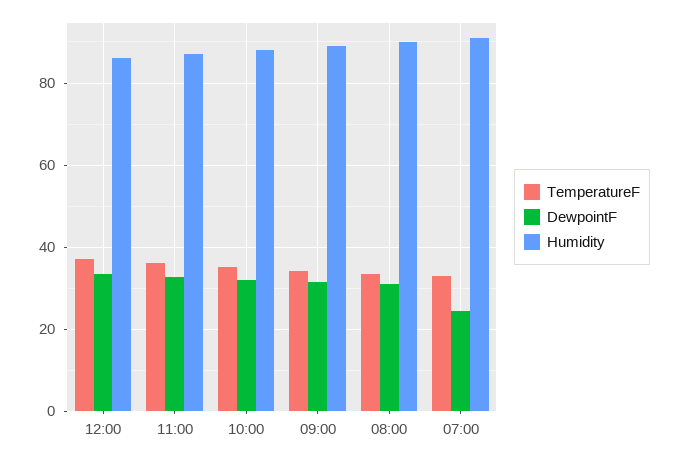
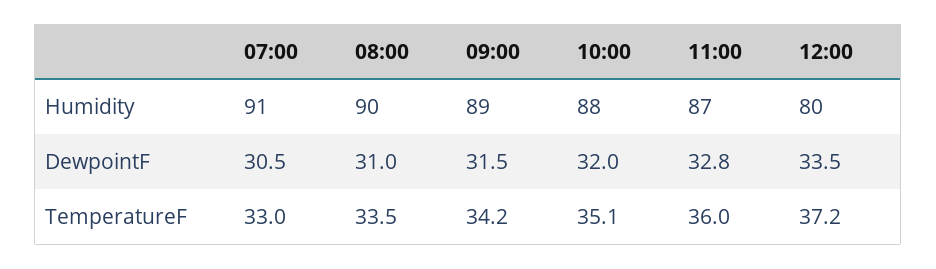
  {
    "TemperatureF": {
      "12:00": 37.2,
      "11:00": 36,
      "10:00": 35.1,
      "09:00": 34.2,
      "08:00": 33.5,
      "07:00": 33
    },
    "DewpointF": {
      "12:00": 33.5,
      "11:00": 32.8,
      "10:00": 32,
      "09:00": 31.5,
      "08:00": 31,
-     "07:00": 24
+     "07:00": 30.5
    },
    "Humidity": {
-     "12:00": 86,
+     "12:00": 80,
      "11:00": 87,
      "10:00": 88,
      "09:00": 89,
      "08:00": 90,
      "07:00": 91
    }
  }

